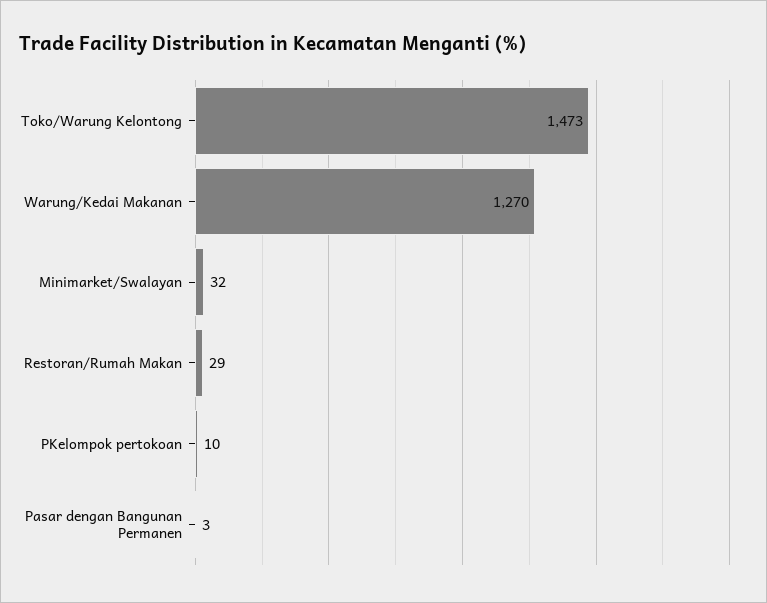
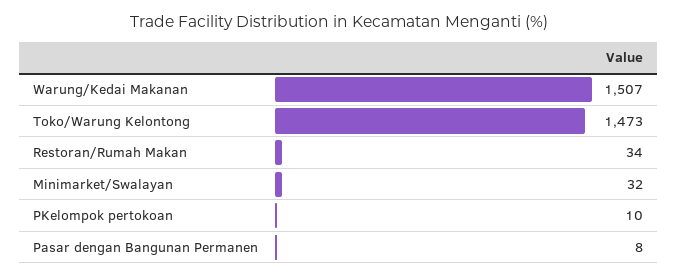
  {
    "Toko/Warung Kelontong": 1473,
-   "Warung/Kedai Makanan": 1270,
+   "Warung/Kedai Makanan": 1507,
    "Minimarket/Swalayan": 32,
-   "Restoran/Rumah Makan": 29,
+   "Restoran/Rumah Makan": 34,
    "PKelompok pertokoan": 10,
-   "Pasar dengan Bangunan Permanen": 3
+   "Pasar dengan Bangunan Permanen": 8
  }

